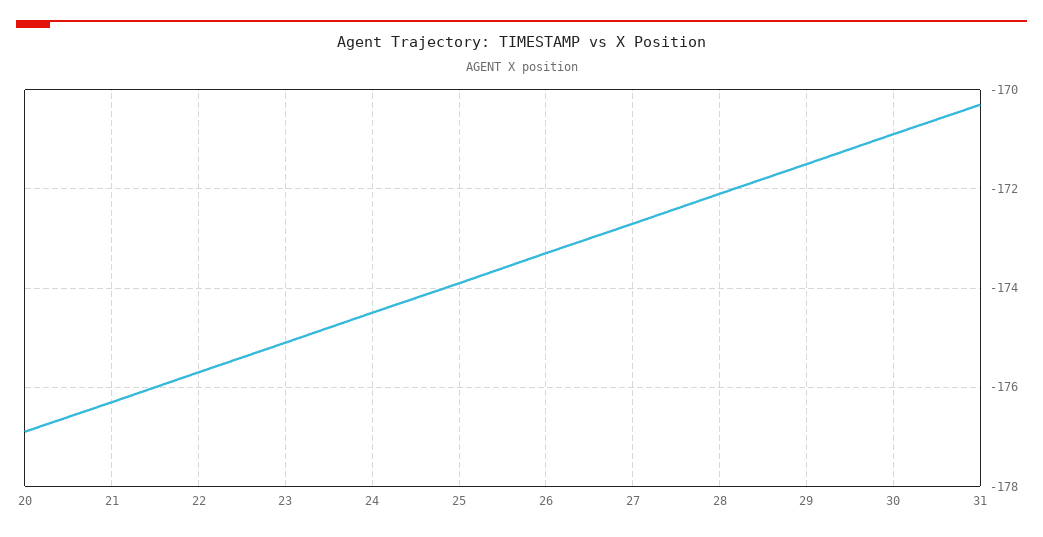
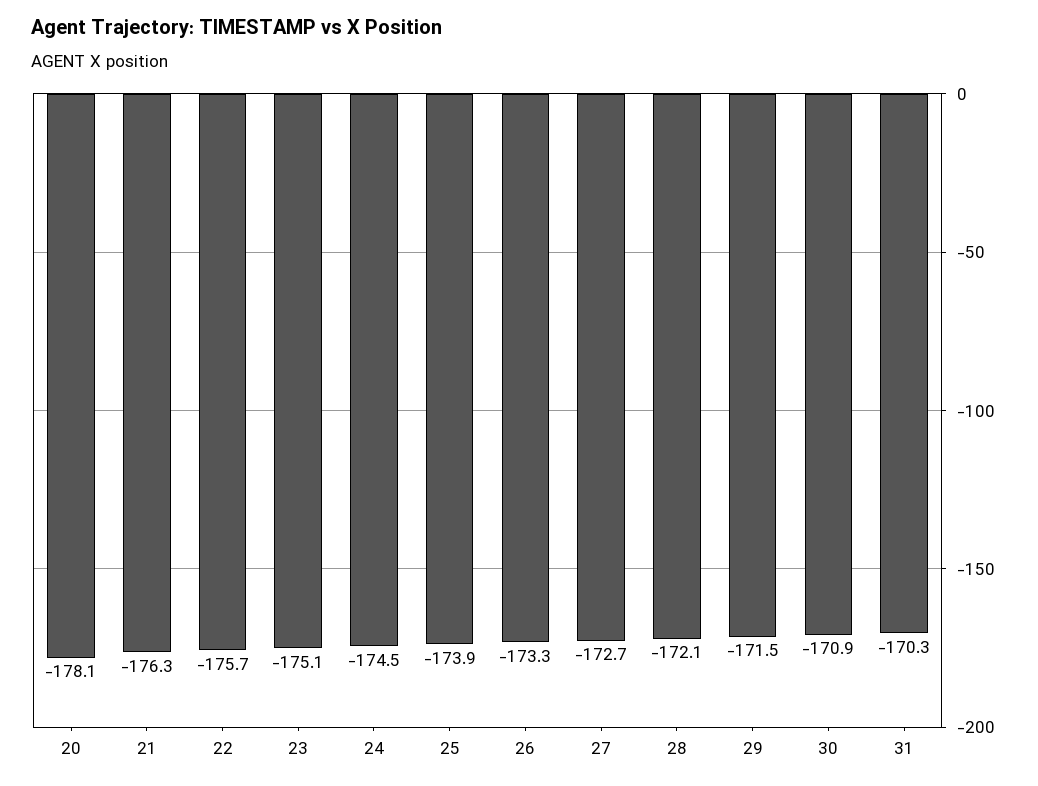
  {
-   "20": -177,
+   "20": -178.1,
    "21": -176.3,
    "22": -175.7,
    "23": -175.1,
    "24": -174.5,
    "25": -173.9,
    "26": -173.3,
    "27": -172.7,
    "28": -172.1,
    "29": -171.5,
    "30": -170.9,
    "31": -170.3
  }

